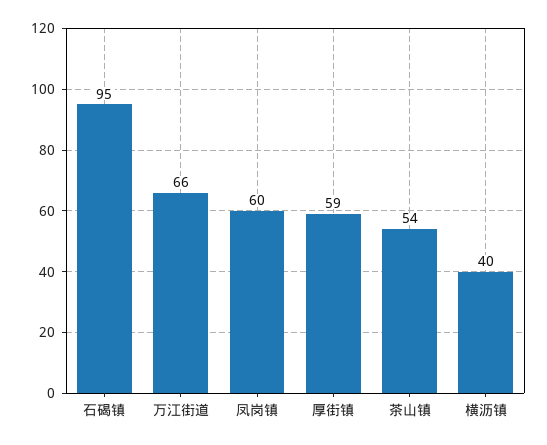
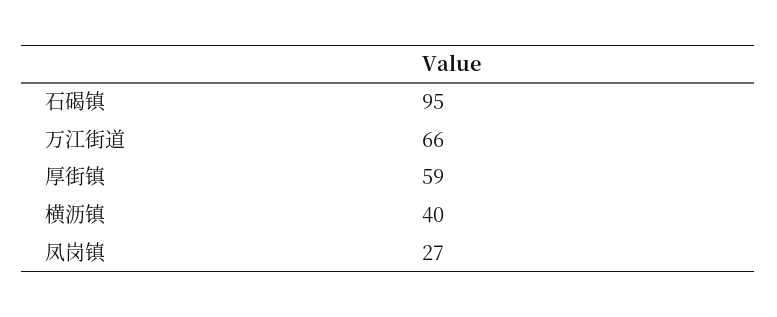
  {
    "石碣镇": 95,
    "万江街道": 66,
-   "凤岗镇": 60,
+   "凤岗镇": 27,
    "厚街镇": 59,
-   "茶山镇": 54,
    "横沥镇": 40
  }

